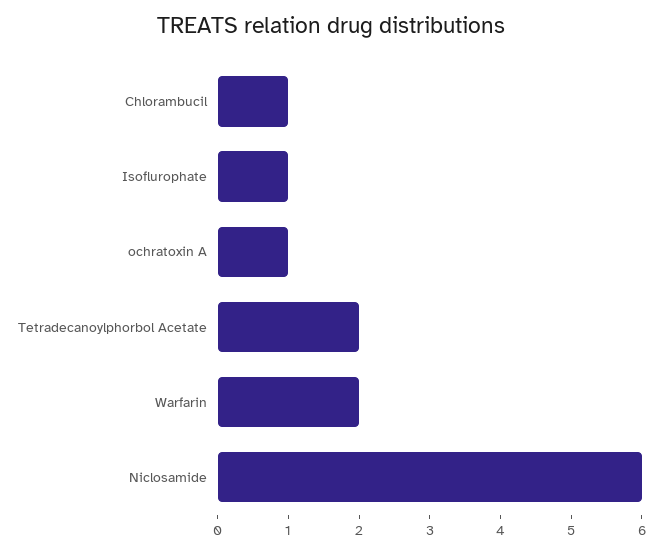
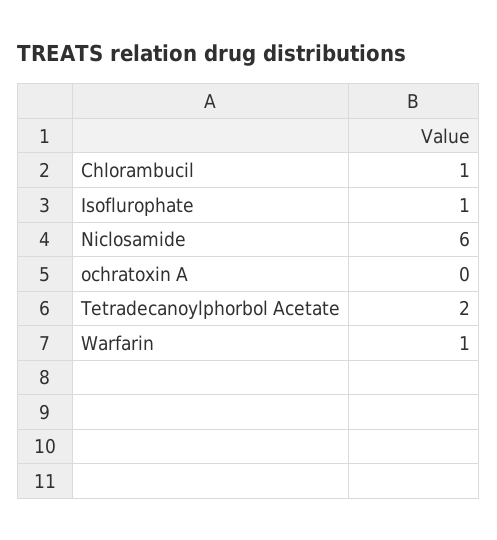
  {
    "Chlorambucil": 1,
    "Isoflurophate": 1,
-   "ochratoxin A": 1,
+   "ochratoxin A": 0,
    "Tetradecanoylphorbol Acetate": 2,
-   "Warfarin": 2,
+   "Warfarin": 1,
    "Niclosamide": 6
  }

